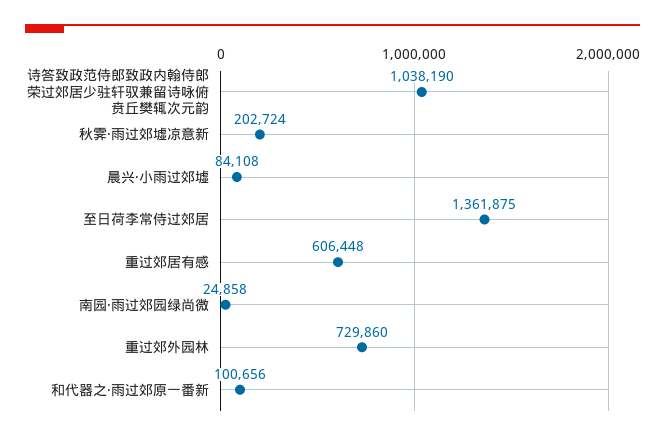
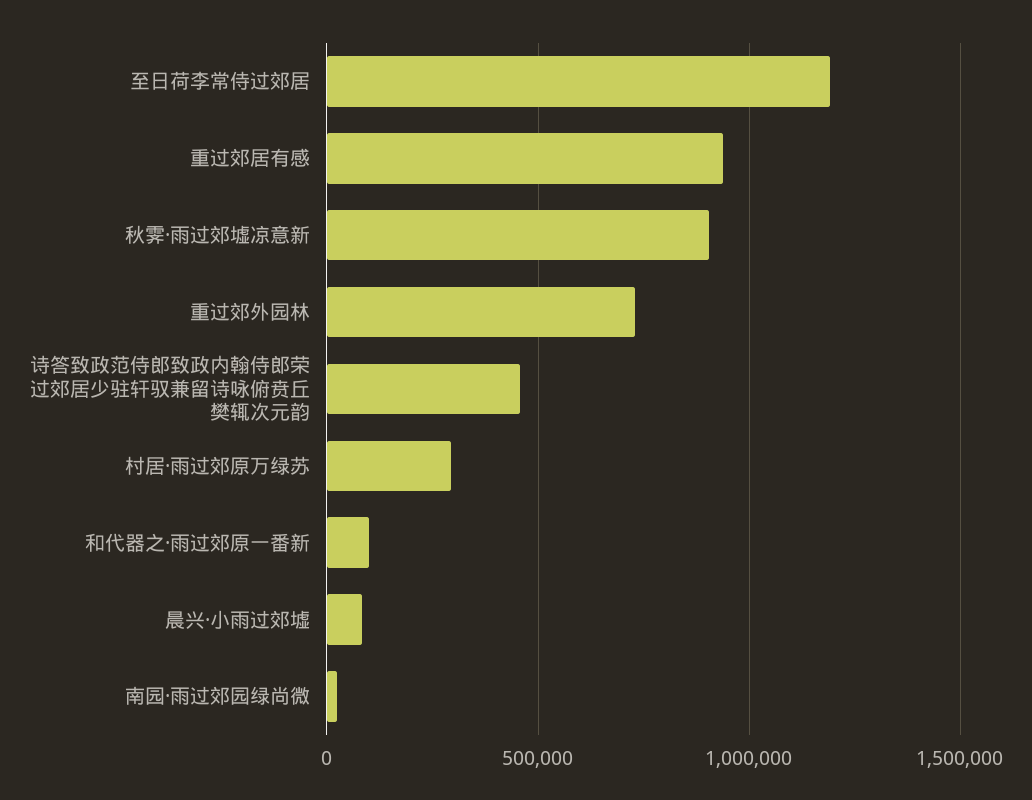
  {
-   "诗答致政范侍郎致政内翰侍郎荣过郊居少驻轩驭兼留诗咏俯贲丘樊辄次元韵": 1038190,
+   "诗答致政范侍郎致政内翰侍郎荣过郊居少驻轩驭兼留诗咏俯贲丘樊辄次元韵": 450000,
-   "秋霁·雨过郊墟凉意新": 202724,
+   "秋霁·雨过郊墟凉意新": 900000,
    "晨兴·小雨过郊墟": 84108,
-   "至日荷李常侍过郊居": 1361875,
+   "至日荷李常侍过郊居": 1200000,
-   "重过郊居有感": 606448,
+   "重过郊居有感": 950000,
    "南园·雨过郊园绿尚微": 24858,
    "重过郊外园林": 729860,
-   "和代器之·雨过郊原一番新": 100656
+   "和代器之·雨过郊原一番新": 100656,
+   "村居·雨过郊原万绿苏": 300000
  }

